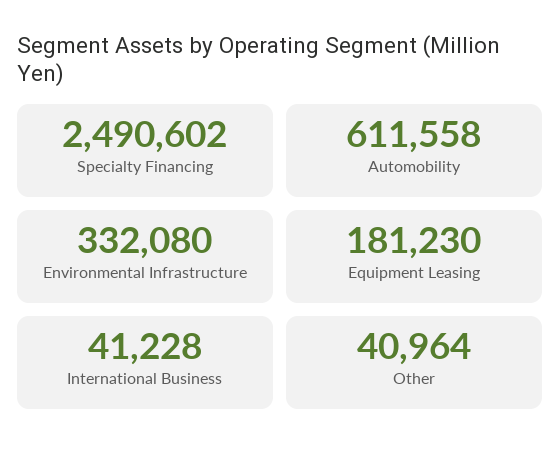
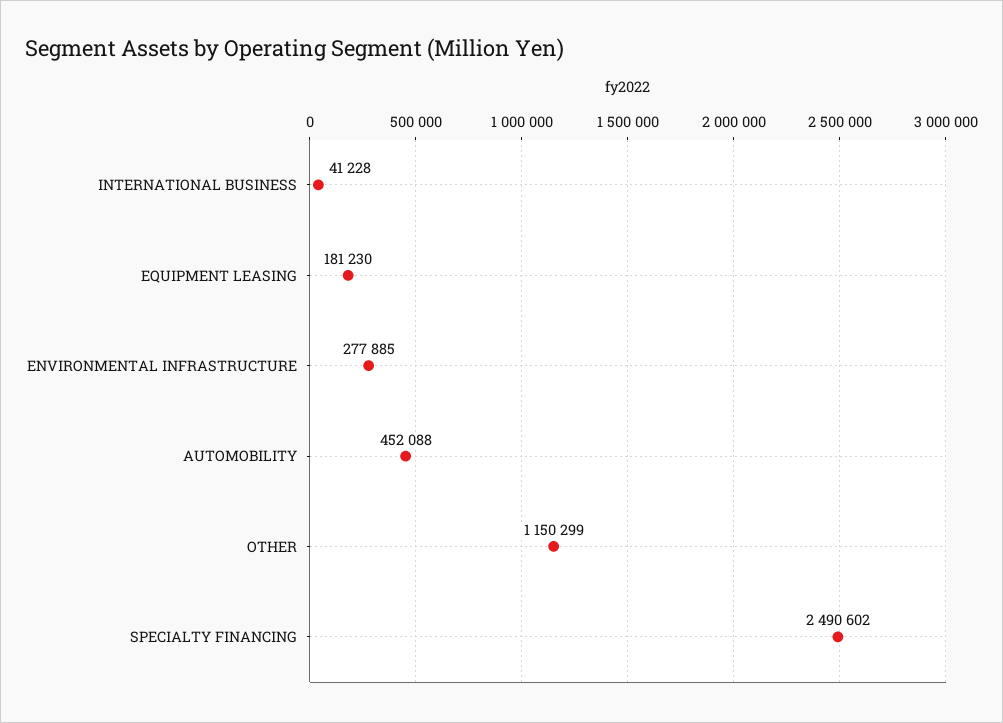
  {
    "Specialty Financing": 2490602,
-   "Automobility": 611558,
+   "Automobility": 452088,
-   "Environmental Infrastructure": 332080,
+   "Environmental Infrastructure": 277885,
    "Equipment Leasing": 181230,
    "International Business": 41228,
-   "Other": 40964
+   "Other": 1150299
  }

